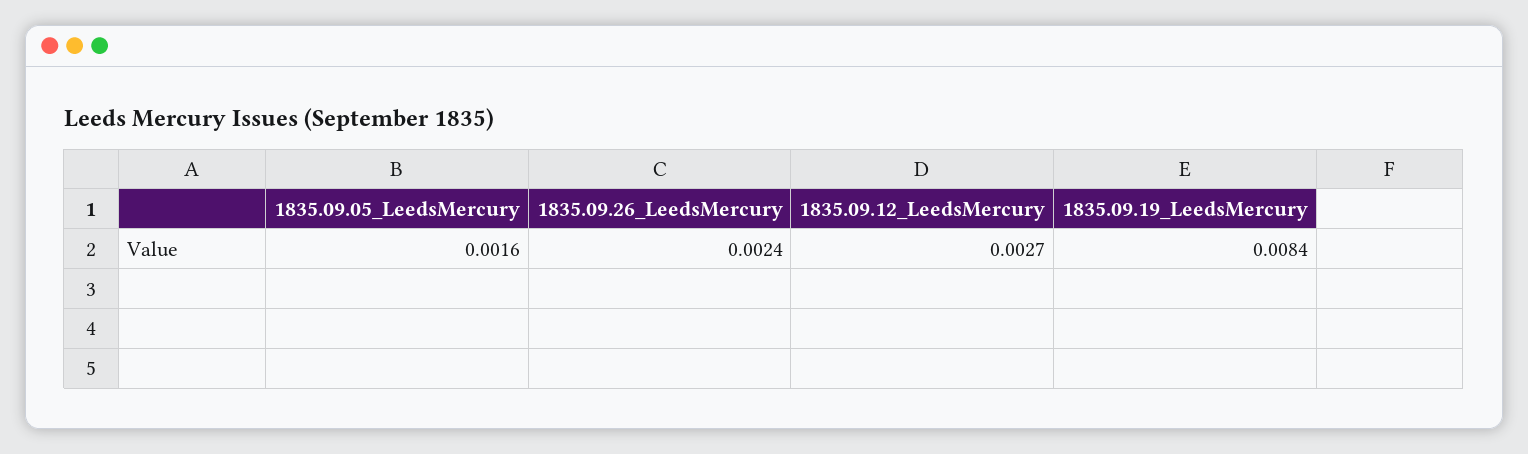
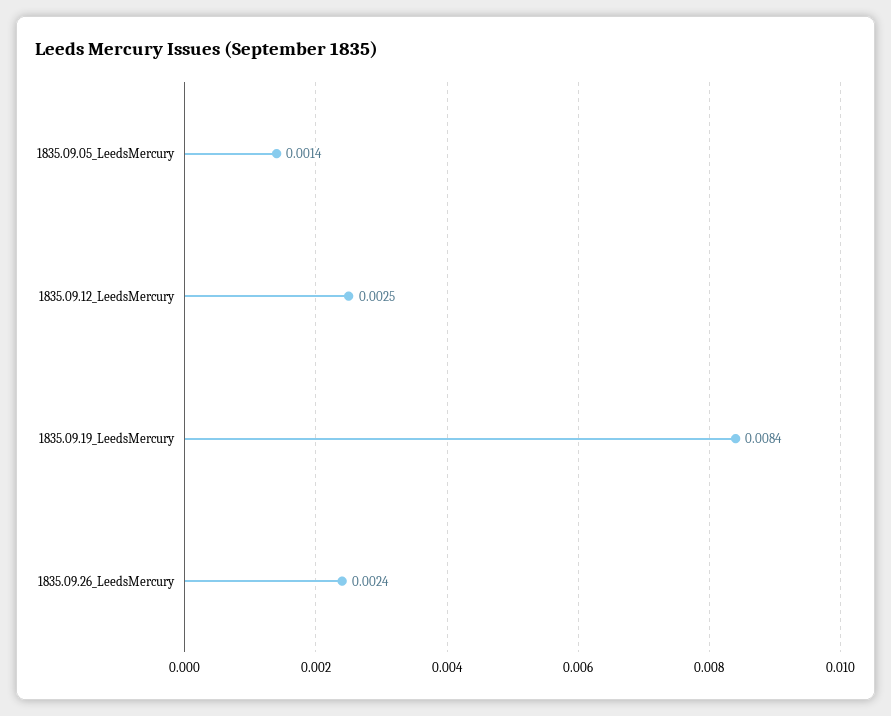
  {
-   "1835.09.05_LeedsMercury": 0.0016,
+   "1835.09.05_LeedsMercury": 0.0014,
    "1835.09.26_LeedsMercury": 0.0024,
-   "1835.09.12_LeedsMercury": 0.0027,
+   "1835.09.12_LeedsMercury": 0.0025,
    "1835.09.19_LeedsMercury": 0.0084
  }

